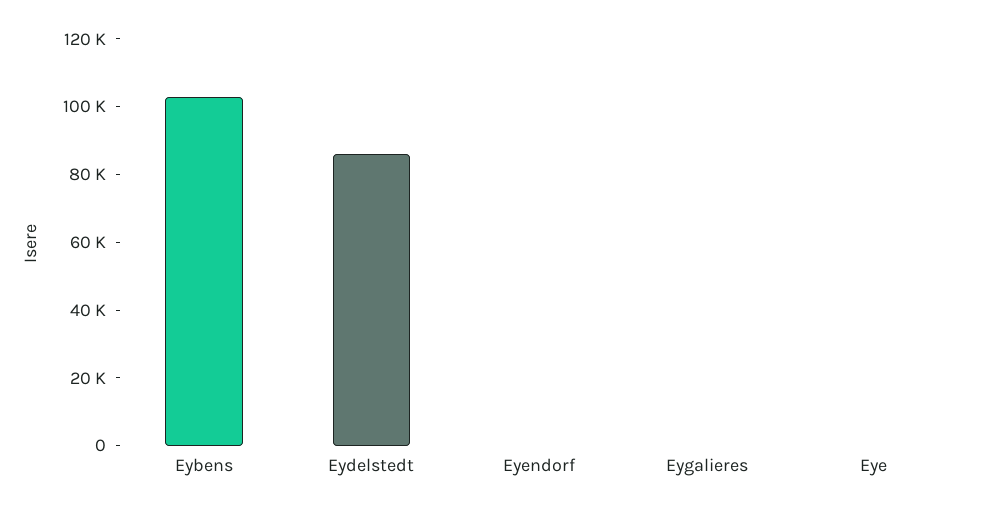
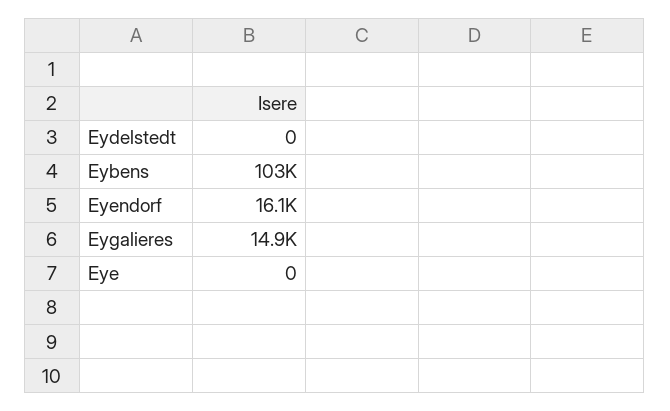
  {
    "Eybens": 103000,
-   "Eydelstedt": 85000,
+   "Eydelstedt": 0,
-   "Eyendorf": 0,
+   "Eyendorf": 16100,
-   "Eygalieres": 0,
+   "Eygalieres": 14900,
    "Eye": 0
  }

